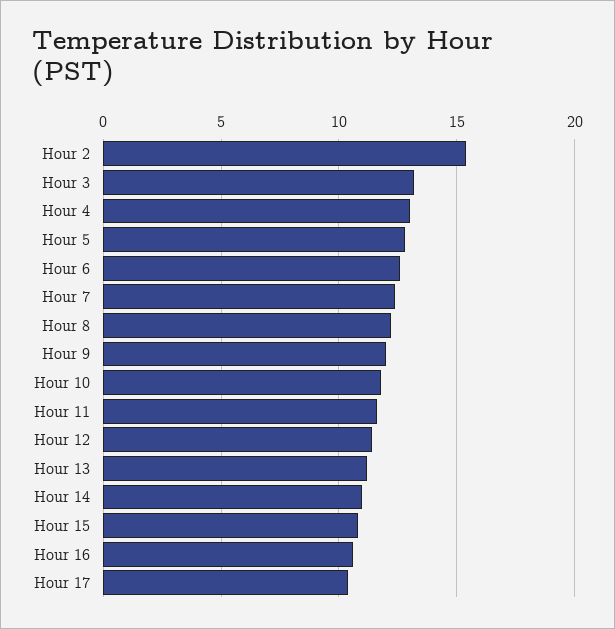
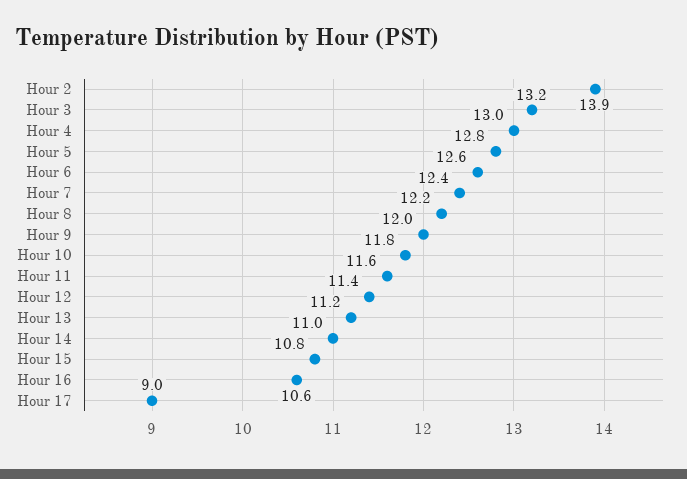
  {
-   "Hour 2": 15.5,
+   "Hour 2": 13.9,
    "Hour 3": 13.2,
    "Hour 4": 13,
    "Hour 5": 12.8,
    "Hour 6": 12.6,
    "Hour 7": 12.4,
    "Hour 8": 12.2,
    "Hour 9": 12,
    "Hour 10": 11.8,
    "Hour 11": 11.6,
    "Hour 12": 11.4,
    "Hour 13": 11.2,
    "Hour 14": 11,
    "Hour 15": 10.8,
    "Hour 16": 10.6,
-   "Hour 17": 10.5
+   "Hour 17": 9
  }

